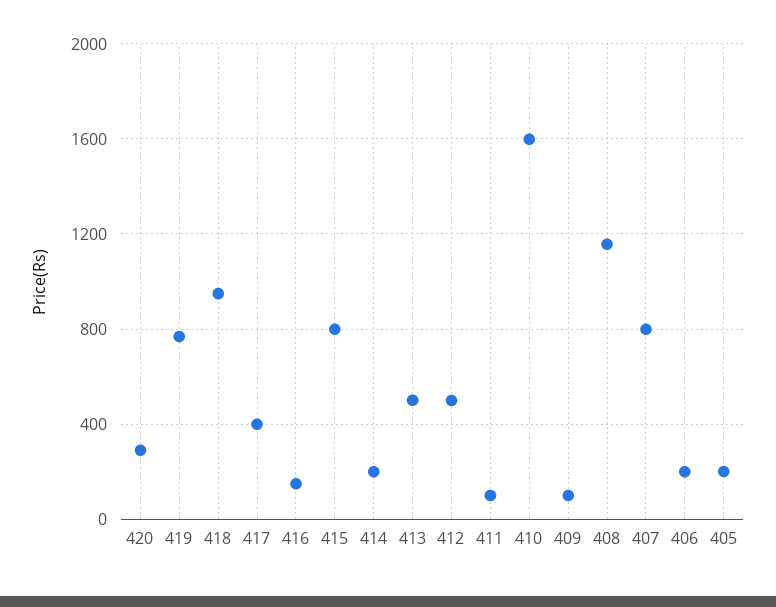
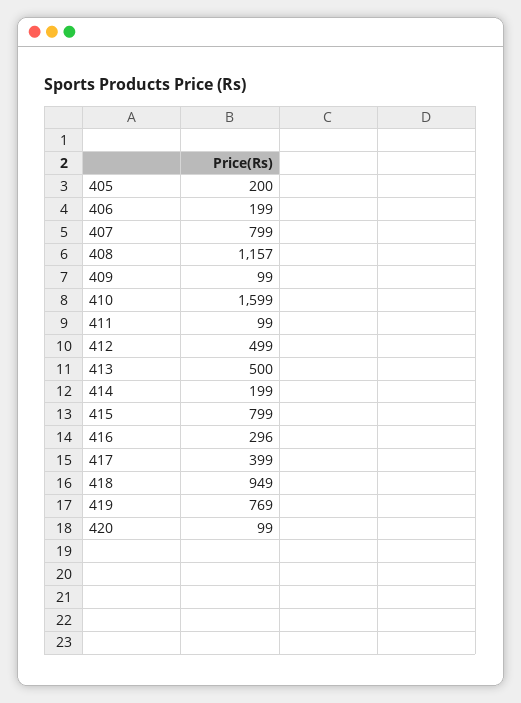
  {
-   "420": 300,
+   "420": 99,
    "419": 769,
    "418": 949,
    "417": 399,
-   "416": 150,
+   "416": 296,
    "415": 799,
    "414": 199,
    "413": 500,
    "412": 499,
    "411": 99,
    "410": 1599,
    "409": 99,
    "408": 1157,
    "407": 799,
    "406": 199,
    "405": 200
  }

